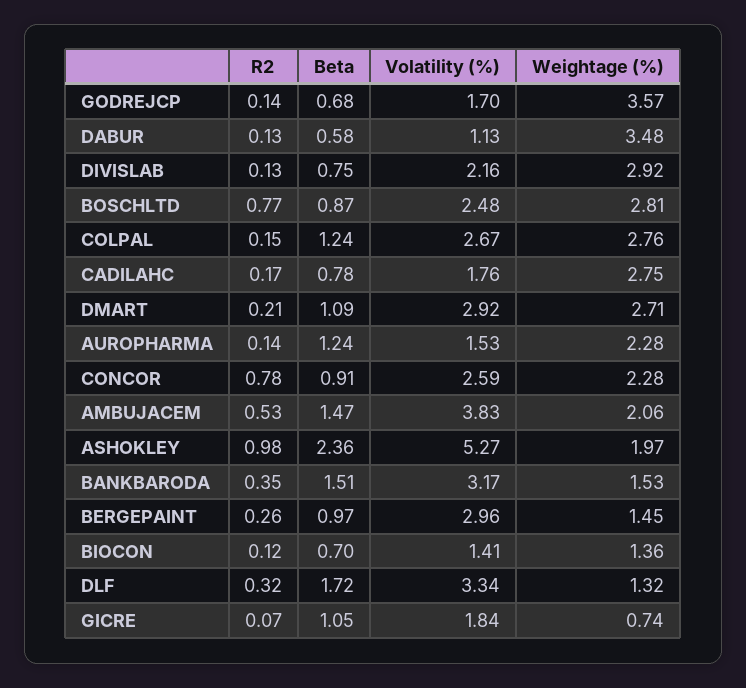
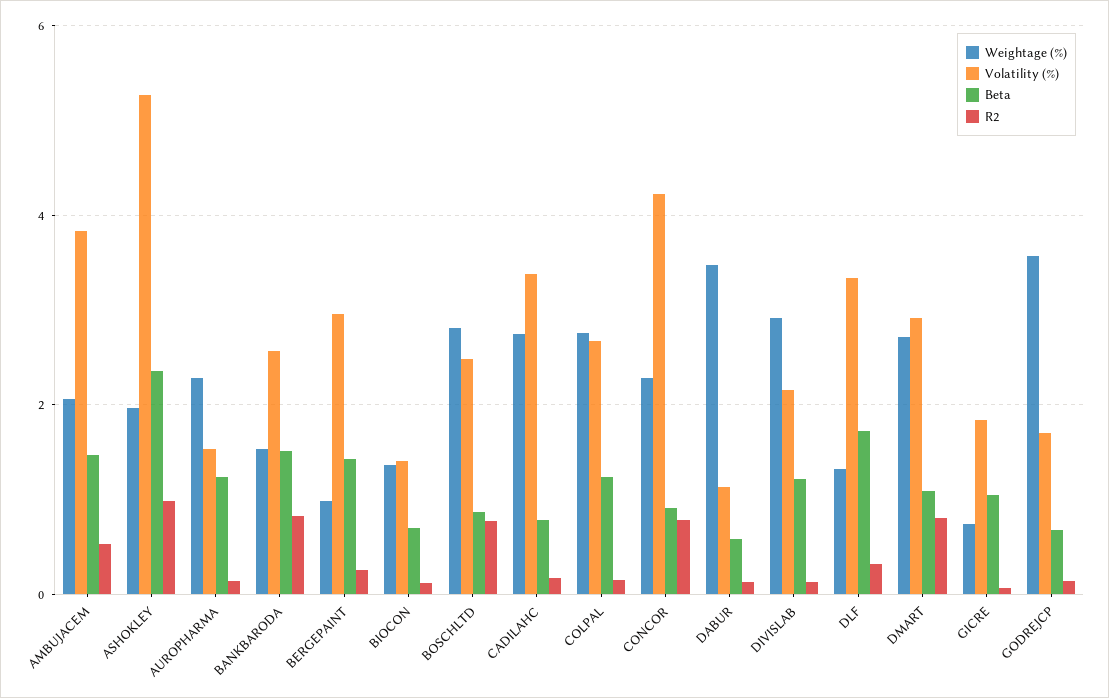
  {
    "R2": {
      "GODREJCP": 0.14,
      "DABUR": 0.13,
      "DIVISLAB": 0.13,
      "BOSCHLTD": 0.77,
      "COLPAL": 0.15,
      "CADILAHC": 0.17,
-     "DMART": 0.21,
+     "DMART": 0.8,
      "AUROPHARMA": 0.14,
      "CONCOR": 0.78,
      "AMBUJACEM": 0.53,
      "ASHOKLEY": 0.98,
-     "BANKBARODA": 0.35,
+     "BANKBARODA": 0.8,
      "BERGEPAINT": 0.26,
      "BIOCON": 0.12,
      "DLF": 0.32,
      "GICRE": 0.07
    },
    "Beta": {
      "GODREJCP": 0.68,
      "DABUR": 0.58,
-     "DIVISLAB": 0.75,
+     "DIVISLAB": 1.2,
      "BOSCHLTD": 0.87,
      "COLPAL": 1.24,
      "CADILAHC": 0.78,
      "DMART": 1.09,
      "AUROPHARMA": 1.24,
      "CONCOR": 0.91,
      "AMBUJACEM": 1.47,
      "ASHOKLEY": 2.36,
      "BANKBARODA": 1.51,
-     "BERGEPAINT": 0.97,
+     "BERGEPAINT": 1.4,
      "BIOCON": 0.7,
      "DLF": 1.72,
      "GICRE": 1.05
    },
    "Volatility (%)": {
      "GODREJCP": 1.7,
      "DABUR": 1.13,
      "DIVISLAB": 2.16,
      "BOSCHLTD": 2.48,
      "COLPAL": 2.67,
-     "CADILAHC": 1.76,
+     "CADILAHC": 3.4,
      "DMART": 2.92,
      "AUROPHARMA": 1.53,
-     "CONCOR": 2.59,
+     "CONCOR": 4.2,
      "AMBUJACEM": 3.83,
      "ASHOKLEY": 5.27,
-     "BANKBARODA": 3.17,
+     "BANKBARODA": 2.6,
      "BERGEPAINT": 2.96,
      "BIOCON": 1.41,
      "DLF": 3.34,
      "GICRE": 1.84
    },
    "Weightage (%)": {
      "GODREJCP": 3.57,
      "DABUR": 3.48,
      "DIVISLAB": 2.92,
      "BOSCHLTD": 2.81,
      "COLPAL": 2.76,
      "CADILAHC": 2.75,
      "DMART": 2.71,
      "AUROPHARMA": 2.28,
      "CONCOR": 2.28,
      "AMBUJACEM": 2.06,
      "ASHOKLEY": 1.97,
      "BANKBARODA": 1.53,
-     "BERGEPAINT": 1.45,
+     "BERGEPAINT": 1,
      "BIOCON": 1.36,
      "DLF": 1.32,
      "GICRE": 0.74
    }
  }

